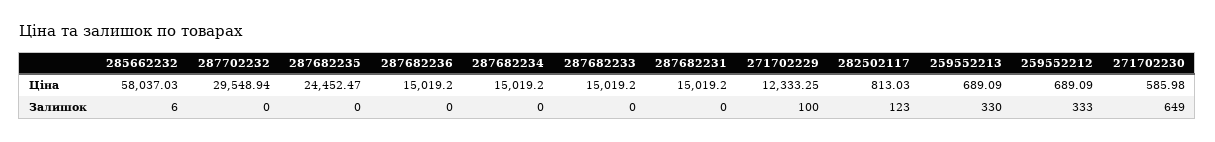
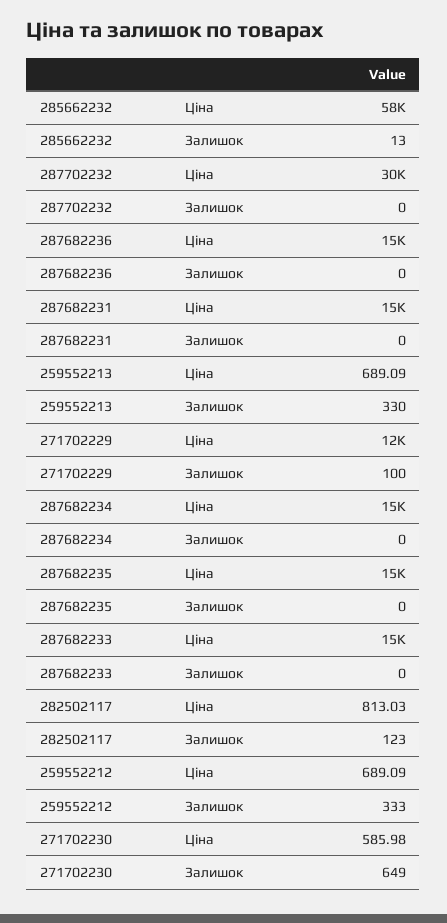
  {
    "285662232": {
      "Ціна": 58037.03,
-     "Залишок": 6
+     "Залишок": 13
    },
    "287702232": {
      "Ціна": 29548.94,
      "Залишок": 0
    },
    "287682235": {
-     "Ціна": 24452.47,
+     "Ціна": 15000,
      "Залишок": 0
    },
    "287682236": {
      "Ціна": 15019.2,
      "Залишок": 0
    },
    "287682234": {
      "Ціна": 15019.2,
      "Залишок": 0
    },
    "287682233": {
      "Ціна": 15019.2,
      "Залишок": 0
    },
    "287682231": {
      "Ціна": 15019.2,
      "Залишок": 0
    },
    "271702229": {
      "Ціна": 12333.25,
      "Залишок": 100
    },
    "282502117": {
      "Ціна": 813.03,
      "Залишок": 123
    },
    "259552213": {
      "Ціна": 689.09,
      "Залишок": 330
    },
    "259552212": {
      "Ціна": 689.09,
      "Залишок": 333
    },
    "271702230": {
      "Ціна": 585.98,
      "Залишок": 649
    }
  }

